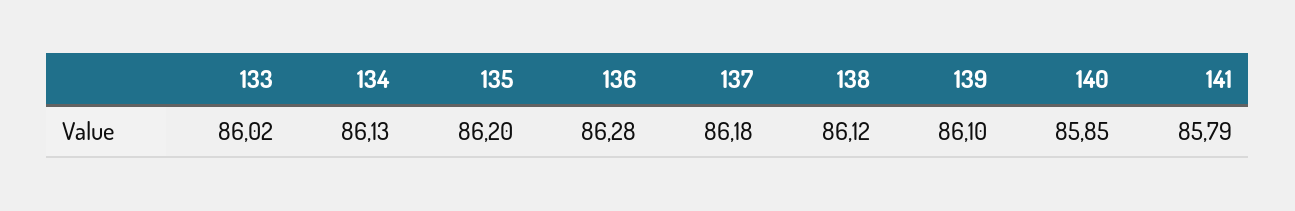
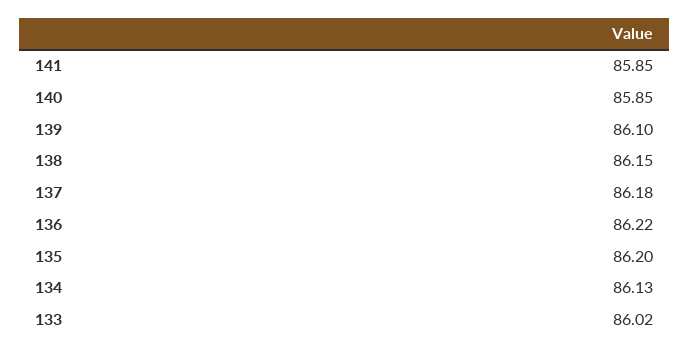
  {
    "133": 86.02,
    "134": 86.13,
    "135": 86.2,
-   "136": 86.28,
+   "136": 86.22,
    "137": 86.18,
-   "138": 86.12,
+   "138": 86.15,
    "139": 86.1,
    "140": 85.85,
-   "141": 85.79
+   "141": 85.85
  }

